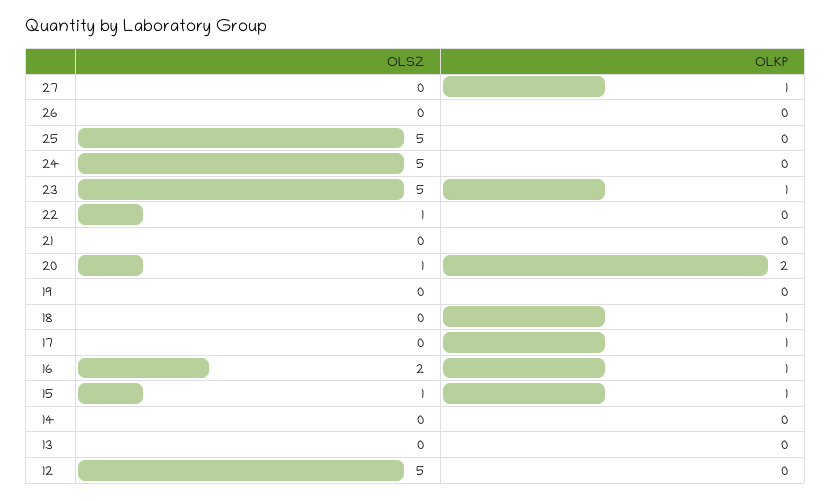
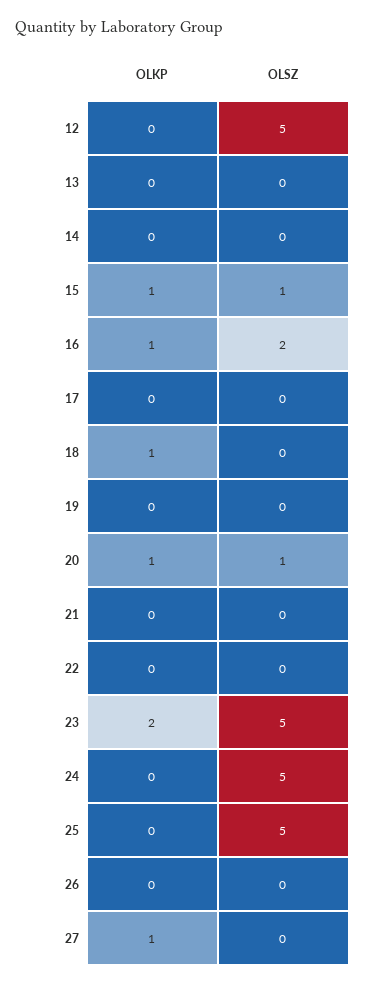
  {
    "OLSZ": {
      "27": 0,
      "26": 0,
      "25": 5,
      "24": 5,
      "23": 5,
-     "22": 1,
+     "22": 0,
      "21": 0,
      "20": 1,
      "19": 0,
      "18": 0,
      "17": 0,
      "16": 2,
      "15": 1,
      "14": 0,
      "13": 0,
      "12": 5
    },
    "OLKP": {
      "27": 1,
      "26": 0,
      "25": 0,
      "24": 0,
-     "23": 1,
+     "23": 2,
      "22": 0,
      "21": 0,
-     "20": 2,
+     "20": 1,
      "19": 0,
      "18": 1,
-     "17": 1,
+     "17": 0,
      "16": 1,
      "15": 1,
      "14": 0,
      "13": 0,
      "12": 0
    }
  }

